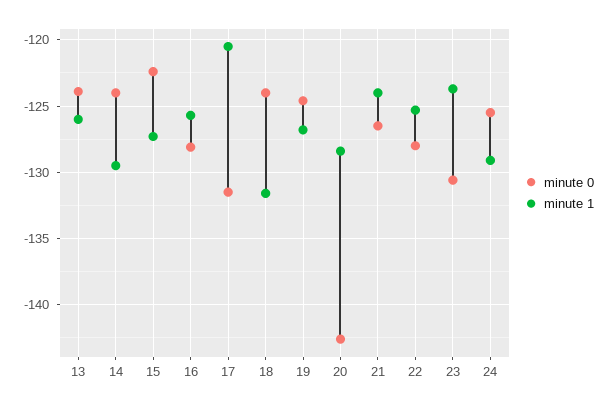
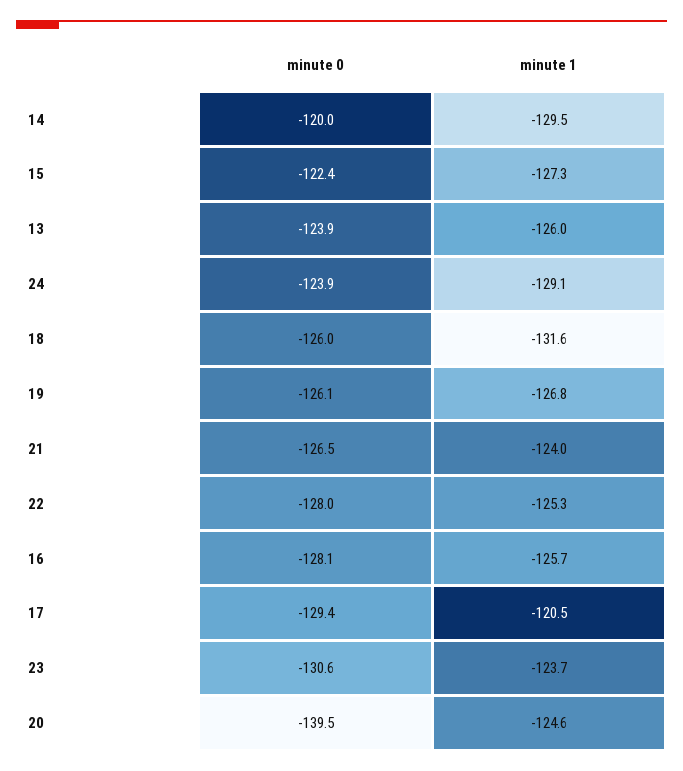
  {
    "minute 0": {
      "13": -123.9,
-     "14": -124,
+     "14": -120,
      "15": -122.4,
      "16": -128.1,
-     "17": -131.5,
+     "17": -129.4,
-     "18": -124,
+     "18": -126,
-     "19": -124.5,
+     "19": -126.1,
-     "20": -142.5,
+     "20": -139.5,
      "21": -126.5,
      "22": -128,
      "23": -130.6,
-     "24": -125.5
+     "24": -123.9
    },
    "minute 1": {
      "13": -126,
      "14": -129.5,
      "15": -127.3,
      "16": -125.7,
      "17": -120.5,
      "18": -131.6,
      "19": -126.8,
-     "20": -128.5,
+     "20": -124.6,
      "21": -124,
      "22": -125.3,
      "23": -123.7,
      "24": -129.1
    }
  }

